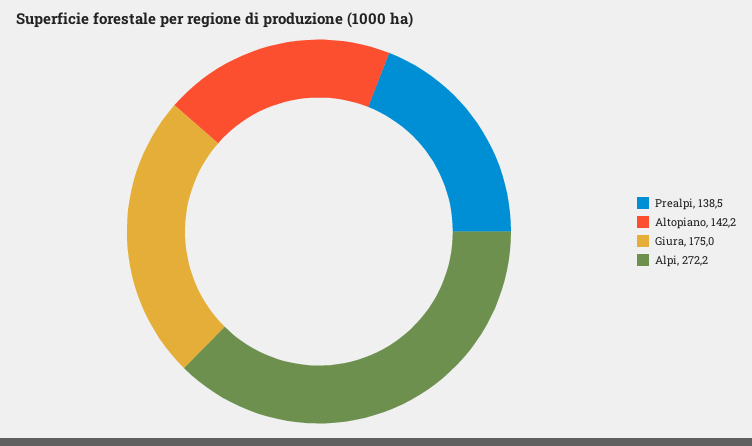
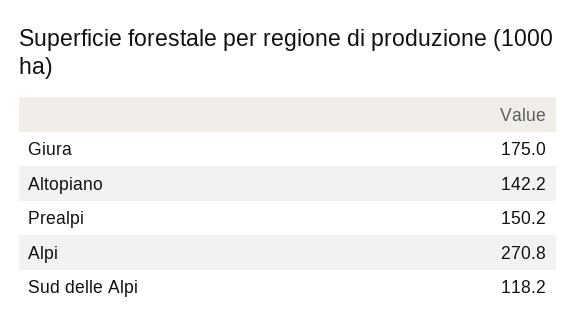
  {
-   "Prealpi": 138.5,
+   "Prealpi": 150.2,
    "Altopiano": 142.2,
    "Giura": 175,
-   "Alpi": 272.2
+   "Alpi": 270.8,
+   "Sud delle Alpi": 118.2
  }

